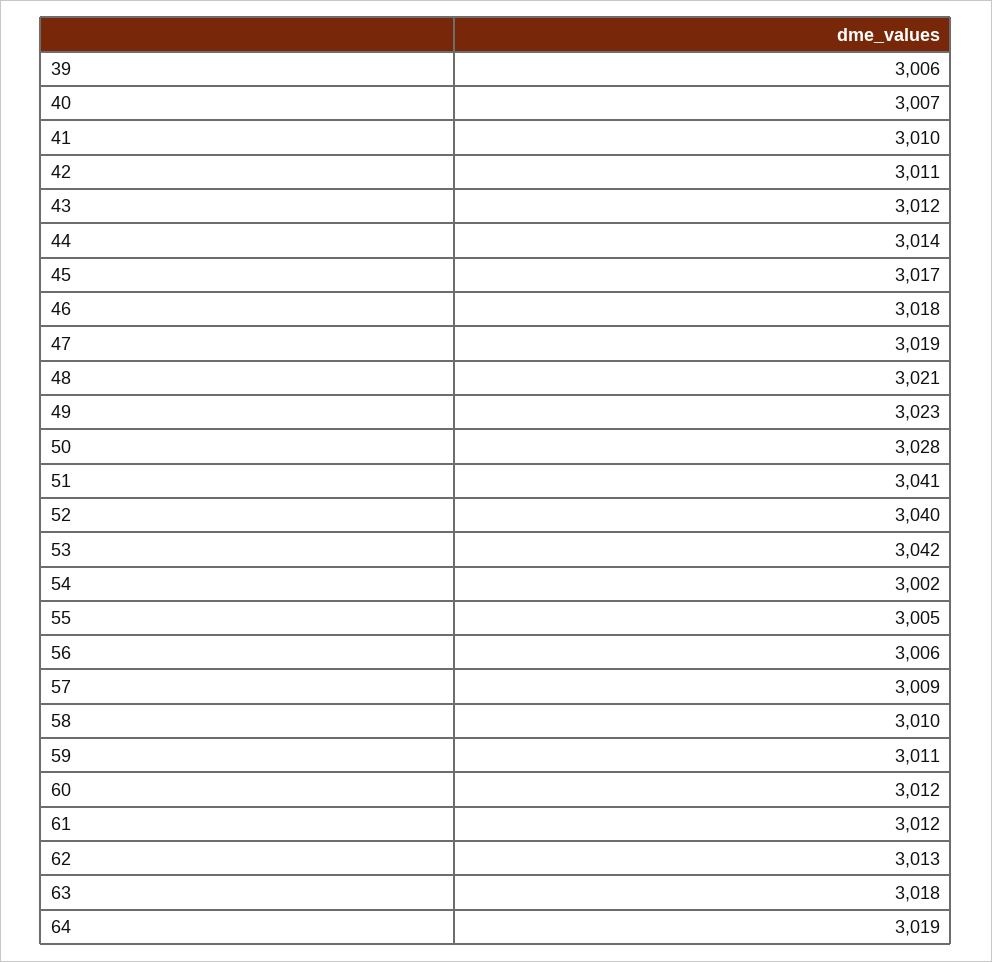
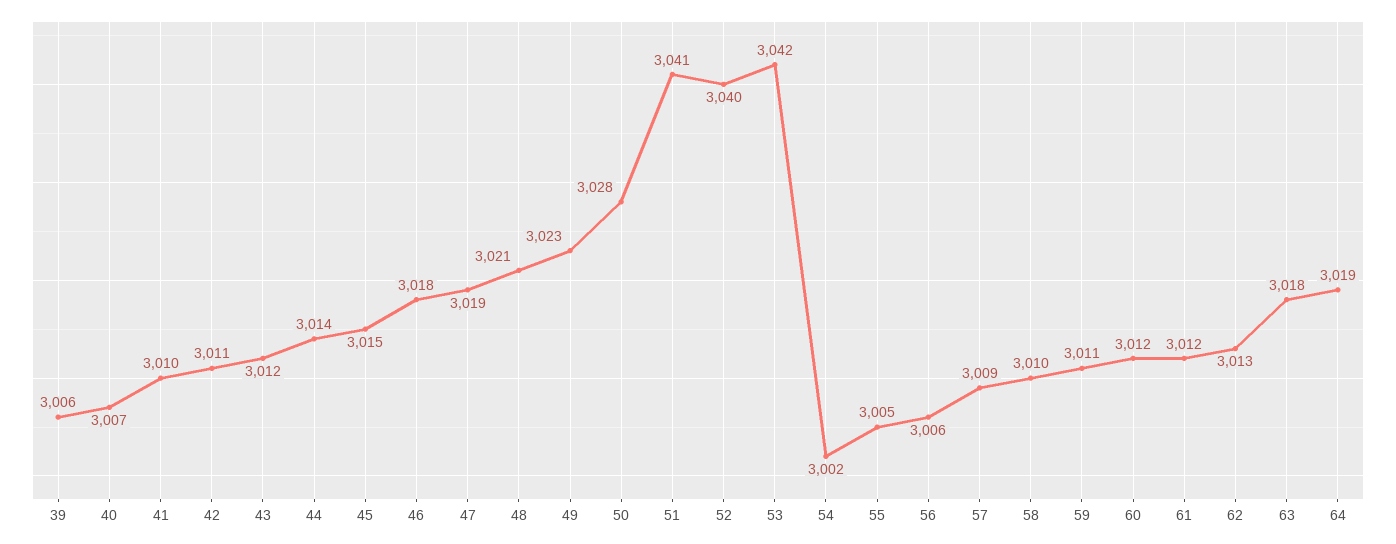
  {
    "39": 3006,
    "40": 3007,
    "41": 3010,
    "42": 3011,
    "43": 3012,
    "44": 3014,
-   "45": 3017,
+   "45": 3015,
    "46": 3018,
    "47": 3019,
    "48": 3021,
    "49": 3023,
    "50": 3028,
    "51": 3041,
    "52": 3040,
    "53": 3042,
    "54": 3002,
    "55": 3005,
    "56": 3006,
    "57": 3009,
    "58": 3010,
    "59": 3011,
    "60": 3012,
    "61": 3012,
    "62": 3013,
    "63": 3018,
    "64": 3019
  }

